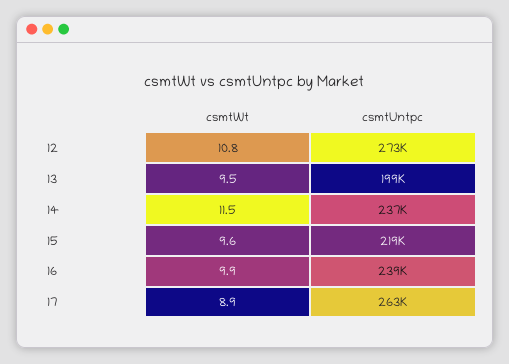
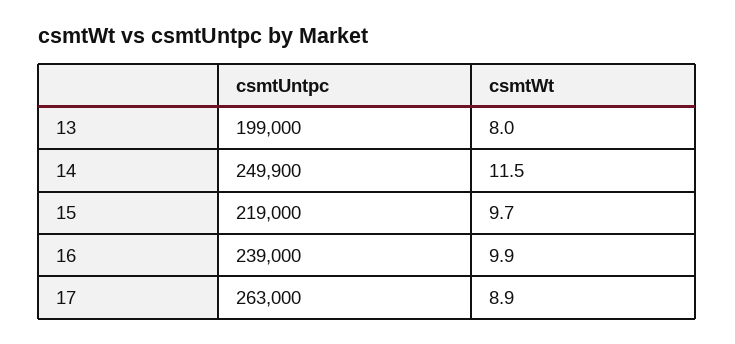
  {
    "csmtWt": {
-     "12": 10.8,
-     "13": 9.5,
+     "13": 8,
      "14": 11.5,
-     "15": 9.6,
+     "15": 9.7,
      "16": 9.9,
      "17": 8.9
    },
    "csmtUntpc": {
-     "12": 273000,
      "13": 199000,
-     "14": 237000,
+     "14": 249900,
      "15": 219000,
      "16": 239000,
      "17": 263000
    }
  }

